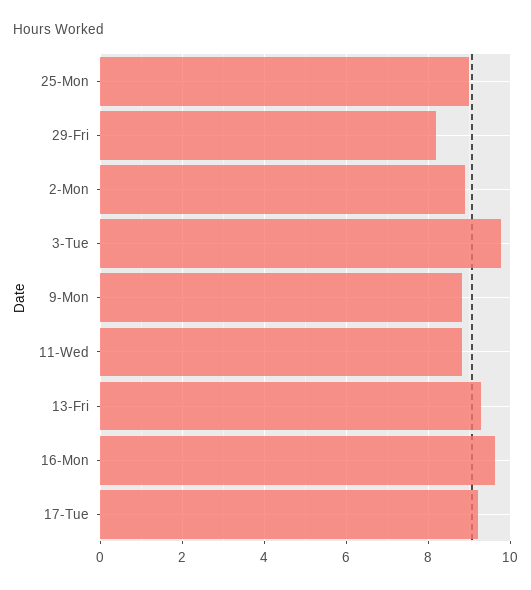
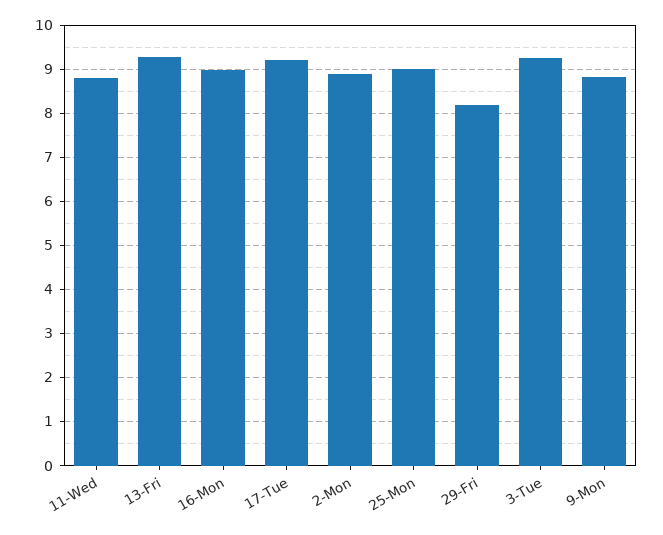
  {
    "25-Mon": 9,
    "29-Fri": 8.2,
    "2-Mon": 8.8,
-   "3-Tue": 9.8,
+   "3-Tue": 9.2,
    "9-Mon": 8.8,
    "11-Wed": 8.8,
    "13-Fri": 9.2,
-   "16-Mon": 9.6,
+   "16-Mon": 9,
    "17-Tue": 9.2
  }

